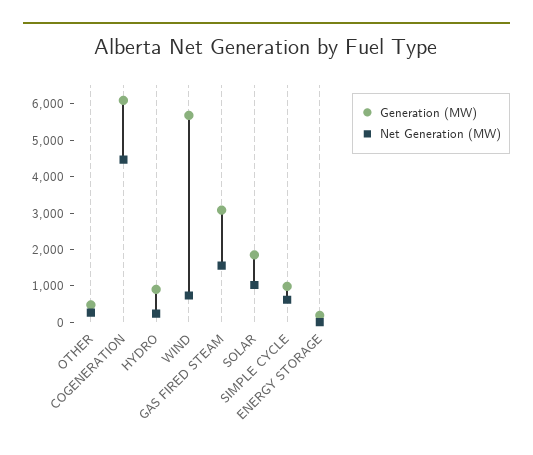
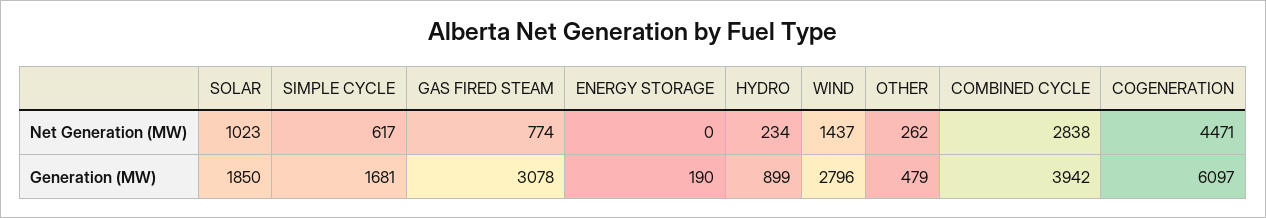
  {
    "Generation (MW)": {
      "OTHER": 479,
      "COGENERATION": 6097,
      "HYDRO": 899,
-     "WIND": 5750,
+     "WIND": 2796,
      "GAS FIRED STEAM": 3078,
      "SOLAR": 1850,
-     "SIMPLE CYCLE": 1000,
+     "SIMPLE CYCLE": 1681,
-     "ENERGY STORAGE": 190
+     "ENERGY STORAGE": 190,
+     "COMBINED CYCLE": 3942
    },
    "Net Generation (MW)": {
      "OTHER": 262,
      "COGENERATION": 4471,
      "HYDRO": 234,
-     "WIND": 750,
+     "WIND": 1437,
-     "GAS FIRED STEAM": 1500,
+     "GAS FIRED STEAM": 774,
      "SOLAR": 1023,
      "SIMPLE CYCLE": 617,
-     "ENERGY STORAGE": 0
+     "ENERGY STORAGE": 0,
+     "COMBINED CYCLE": 2838
    }
  }

